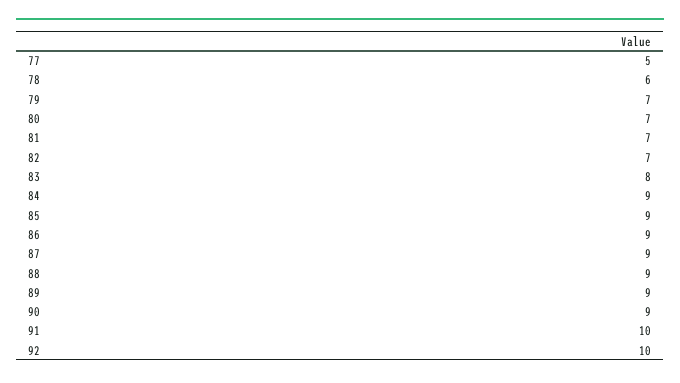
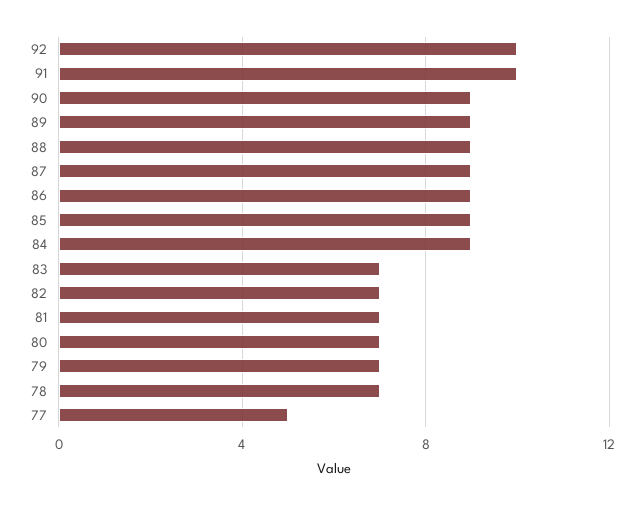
  {
    "77": 5,
-   "78": 6,
+   "78": 7,
    "79": 7,
    "80": 7,
    "81": 7,
    "82": 7,
-   "83": 8,
+   "83": 7,
    "84": 9,
    "85": 9,
    "86": 9,
    "87": 9,
    "88": 9,
    "89": 9,
    "90": 9,
    "91": 10,
    "92": 10
  }

